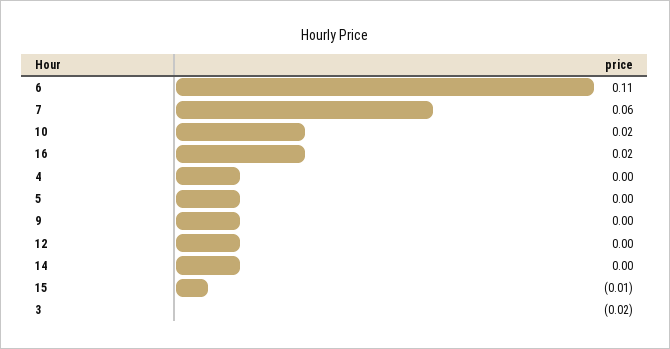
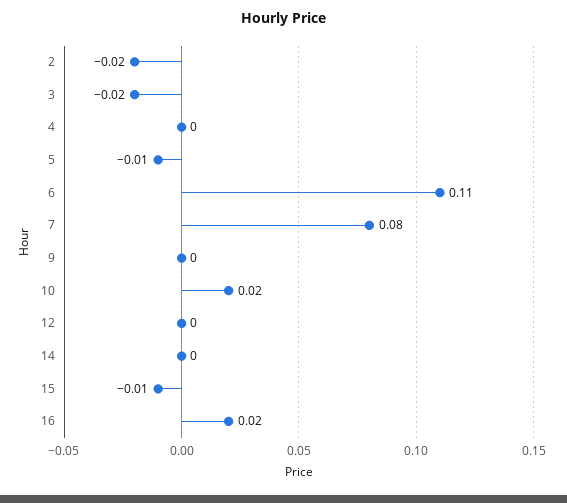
  {
    "6": 0.11,
-   "7": 0.06,
+   "7": 0.08,
    "10": 0.02,
    "16": 0.02,
    "4": 0,
-   "5": 0,
+   "5": -0.01,
    "9": 0,
    "12": 0,
    "14": 0,
    "15": -0.01,
-   "3": -0.02
+   "3": -0.02,
+   "2": -0.02
  }

